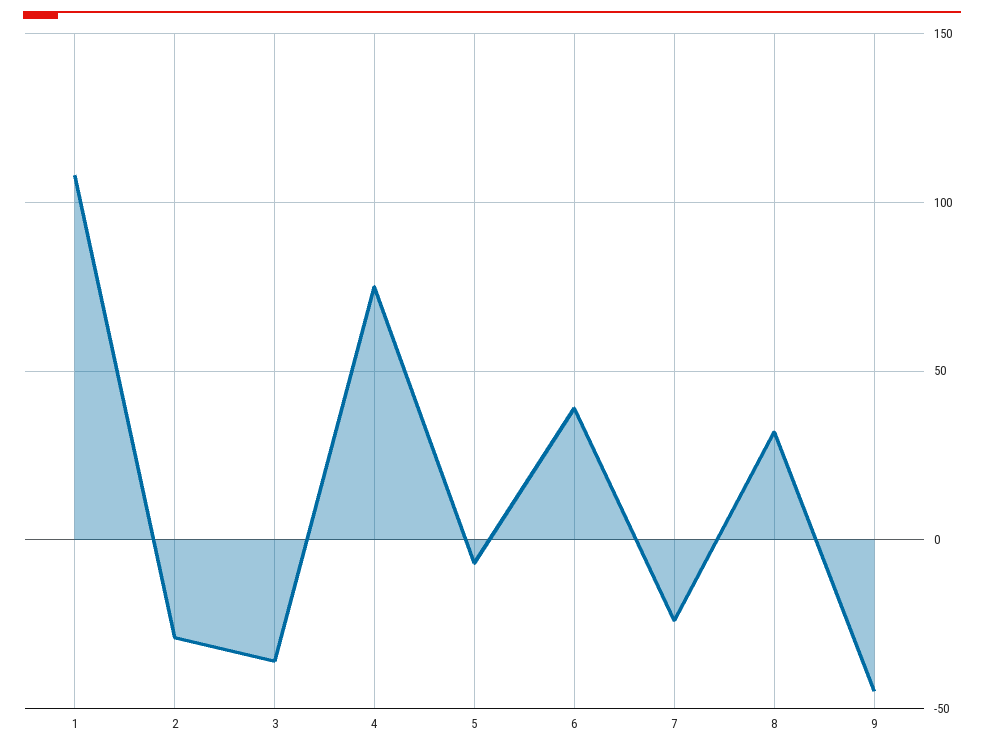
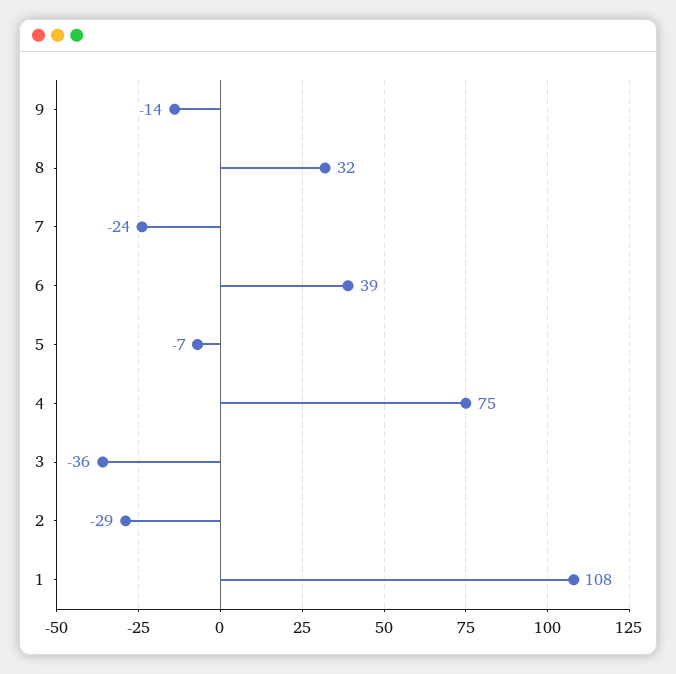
  {
    "1": 108,
    "2": -29,
    "3": -36,
    "4": 75,
    "5": -7,
    "6": 39,
    "7": -24,
    "8": 32,
-   "9": -45
+   "9": -14
  }

